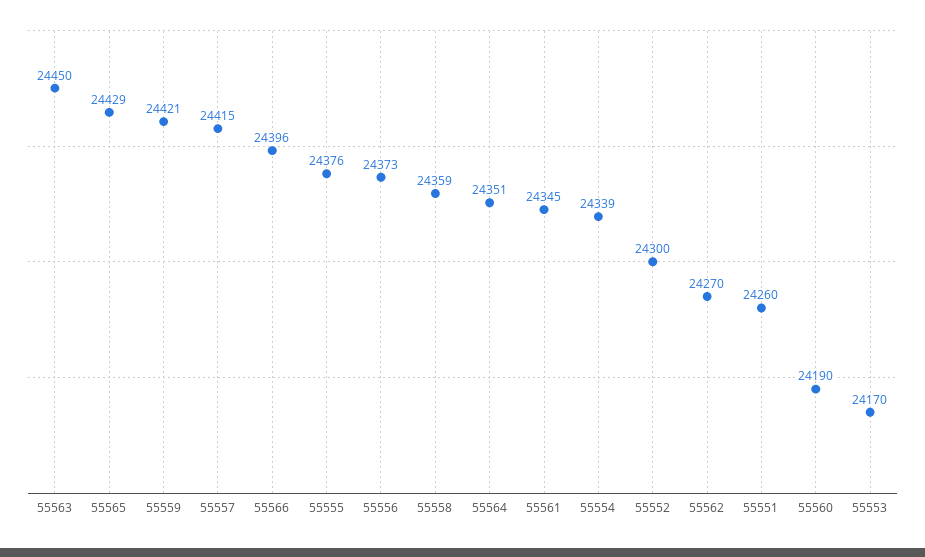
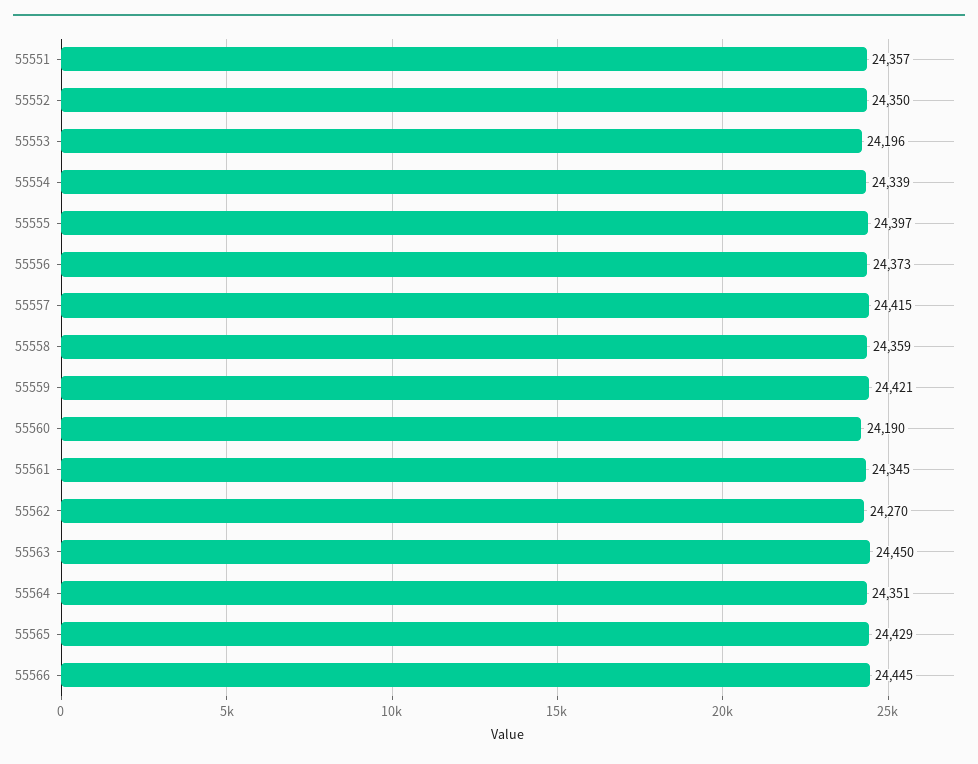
  {
    "55563": 24450,
    "55565": 24429,
    "55559": 24421,
    "55557": 24415,
-   "55566": 24396,
+   "55566": 24445,
-   "55555": 24376,
+   "55555": 24397,
    "55556": 24373,
    "55558": 24359,
    "55564": 24351,
    "55561": 24345,
    "55554": 24339,
-   "55552": 24300,
+   "55552": 24350,
    "55562": 24270,
-   "55551": 24260,
+   "55551": 24357,
    "55560": 24190,
-   "55553": 24170
+   "55553": 24196
  }

